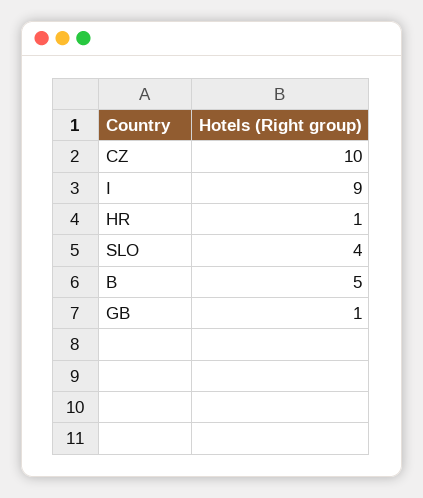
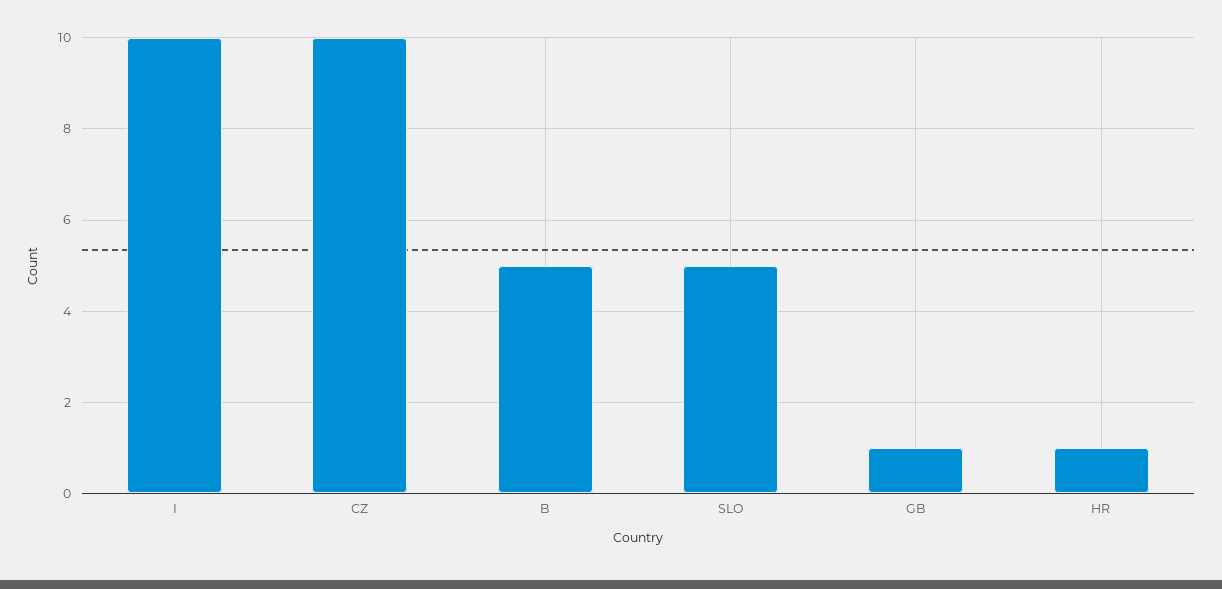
  {
    "CZ": 10,
-   "I": 9,
+   "I": 10,
    "HR": 1,
-   "SLO": 4,
+   "SLO": 5,
    "B": 5,
    "GB": 1
  }

